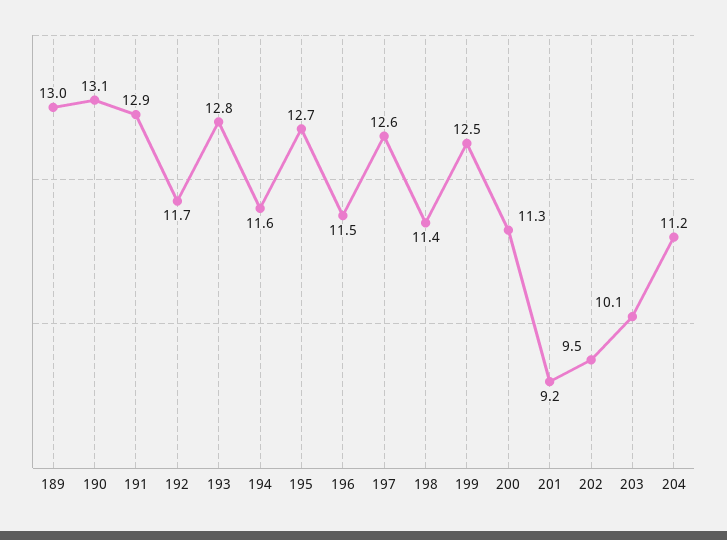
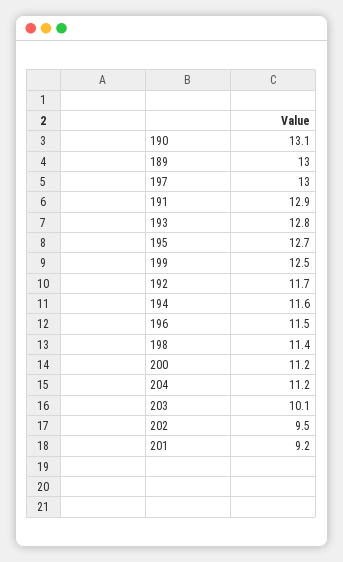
  {
    "189": 13,
    "190": 13.1,
    "191": 12.9,
    "192": 11.7,
    "193": 12.8,
    "194": 11.6,
    "195": 12.7,
    "196": 11.5,
-   "197": 12.6,
+   "197": 13,
    "198": 11.4,
    "199": 12.5,
-   "200": 11.3,
+   "200": 11.2,
    "201": 9.2,
    "202": 9.5,
    "203": 10.1,
    "204": 11.2
  }

